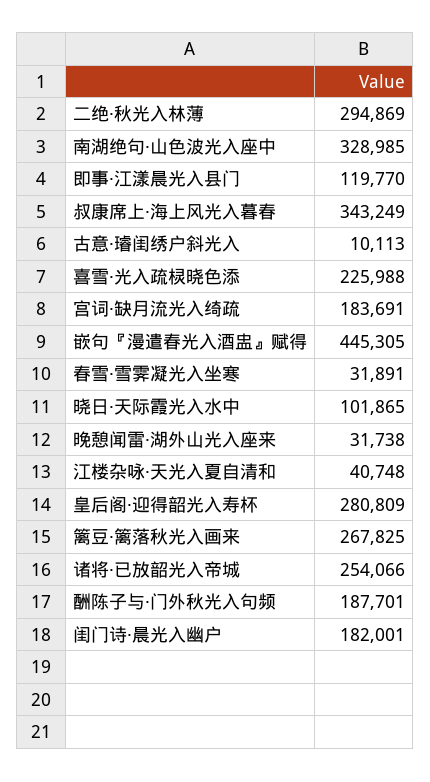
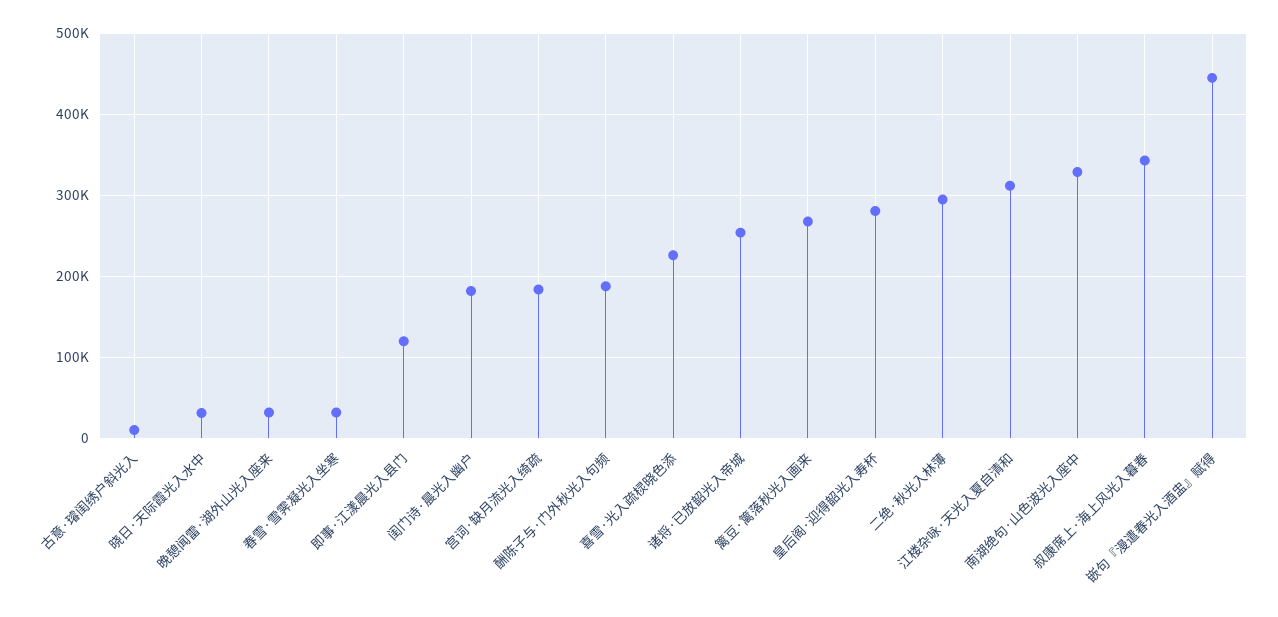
  {
    "二绝·秋光入林薄": 294869,
    "南湖绝句·山色波光入座中": 328985,
    "即事·江漾晨光入县门": 119770,
    "叔康席上·海上风光入暮春": 343249,
    "古意·璿闺绣户斜光入": 10113,
    "喜雪·光入疏棂晓色添": 225988,
    "宫词·缺月流光入绮疏": 183691,
    "嵌句『漫遣春光入酒盅』赋得": 445305,
    "春雪·雪霁凝光入坐寒": 31891,
-   "晓日·天际霞光入水中": 101865,
+   "晓日·天际霞光入水中": 30000,
    "晚憩闻雷·湖外山光入座来": 31738,
-   "江楼杂咏·天光入夏自清和": 40748,
+   "江楼杂咏·天光入夏自清和": 310000,
    "皇后阁·迎得韶光入寿杯": 280809,
    "篱豆·篱落秋光入画来": 267825,
    "诸将·已放韶光入帝城": 254066,
    "酬陈子与·门外秋光入句频": 187701,
    "闺门诗·晨光入幽户": 182001
  }

